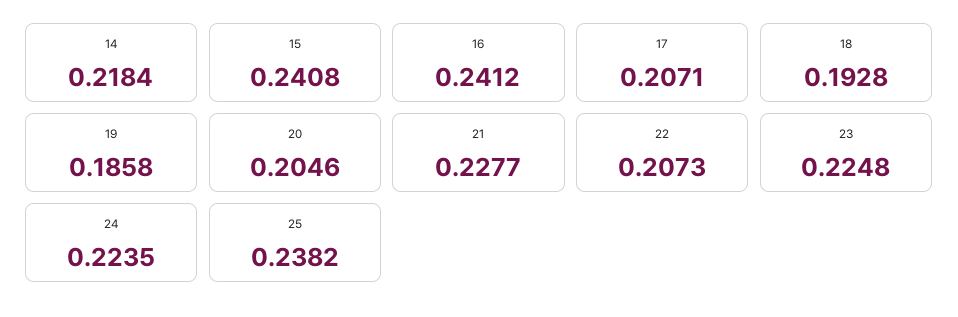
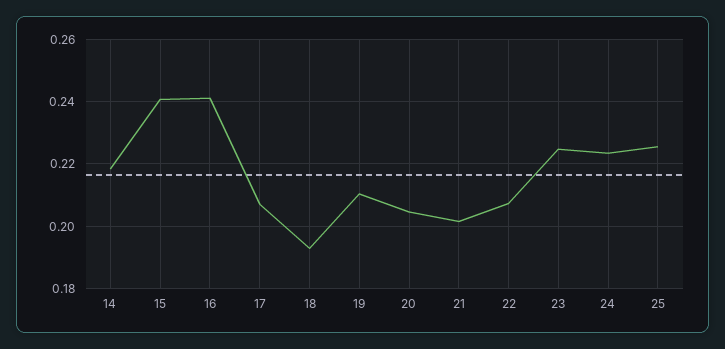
  {
    "14": 0.2184,
    "15": 0.2408,
    "16": 0.2412,
    "17": 0.2071,
    "18": 0.1928,
-   "19": 0.1858,
+   "19": 0.21,
    "20": 0.2046,
-   "21": 0.2277,
+   "21": 0.202,
    "22": 0.2073,
    "23": 0.2248,
    "24": 0.2235,
-   "25": 0.2382
+   "25": 0.226
  }

